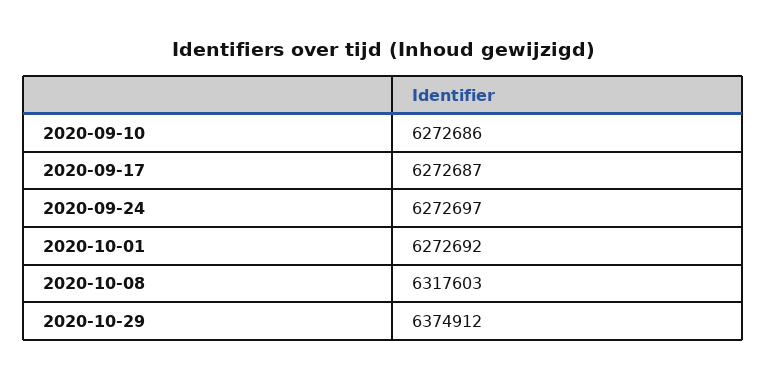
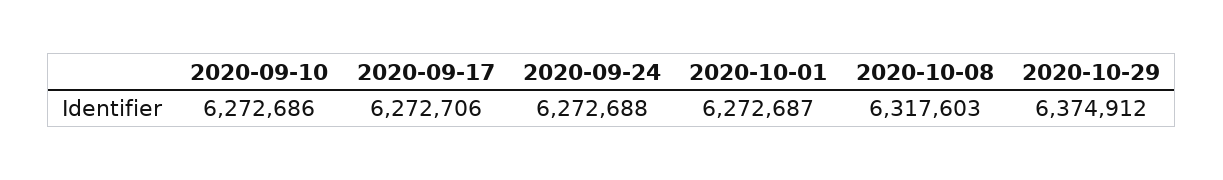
  {
    "2020-09-10": 6272686,
-   "2020-09-17": 6272687,
+   "2020-09-17": 6272706,
-   "2020-09-24": 6272697,
+   "2020-09-24": 6272688,
-   "2020-10-01": 6272692,
+   "2020-10-01": 6272687,
    "2020-10-08": 6317603,
    "2020-10-29": 6374912
  }

